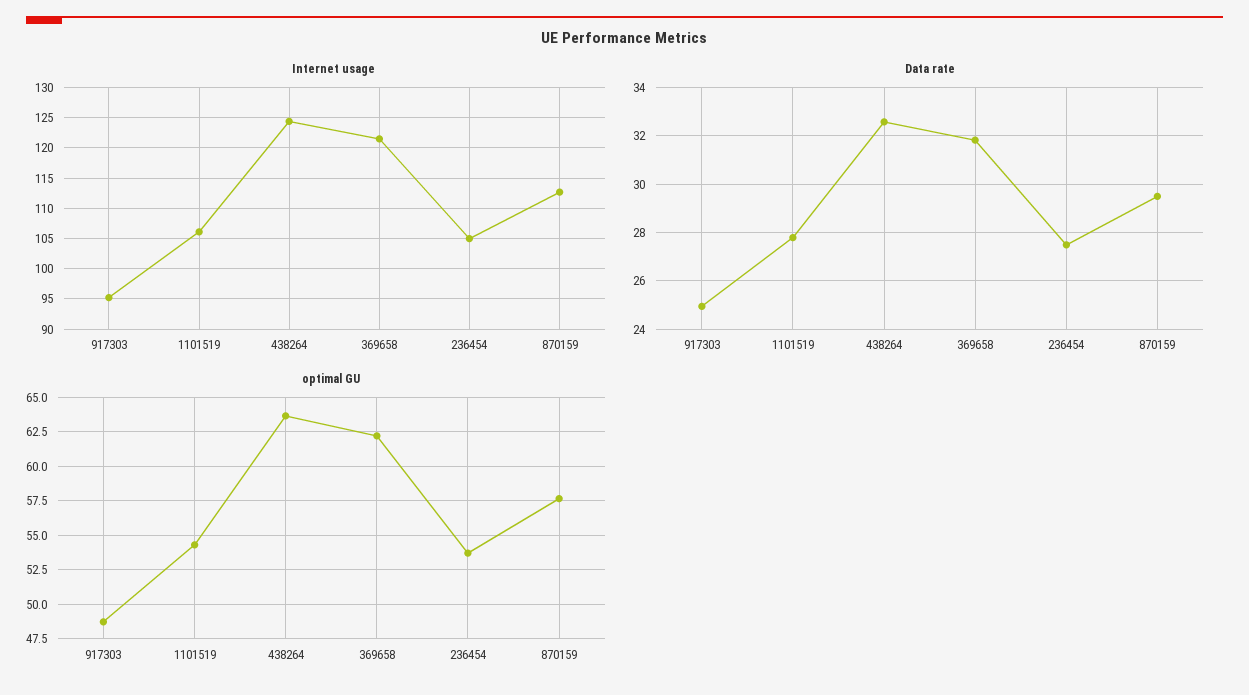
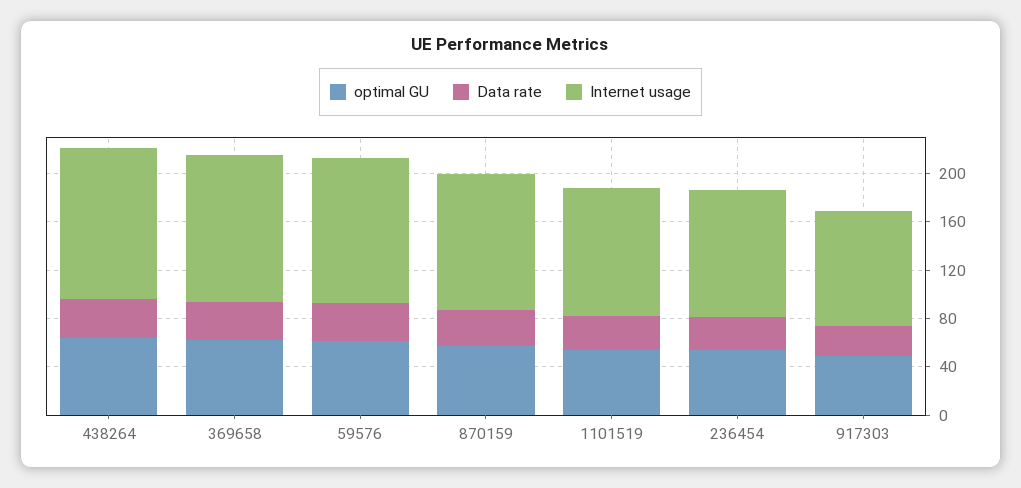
  {
    "Internet usage": {
      "917303": 95,
      "1101519": 106,
      "438264": 124,
      "369658": 122,
      "236454": 105,
-     "870159": 113
+     "870159": 113,
+     "59576": 120
    },
    "Data rate": {
      "917303": 25,
      "1101519": 27.75,
      "438264": 32.5,
      "369658": 31.75,
      "236454": 27.5,
-     "870159": 29.5
+     "870159": 29.5,
+     "59576": 30
    },
    "optimal GU": {
      "917303": 48.5,
      "1101519": 54.5,
      "438264": 63.5,
      "369658": 62,
      "236454": 53.5,
-     "870159": 57.5
+     "870159": 57.5,
+     "59576": 60
    }
  }

